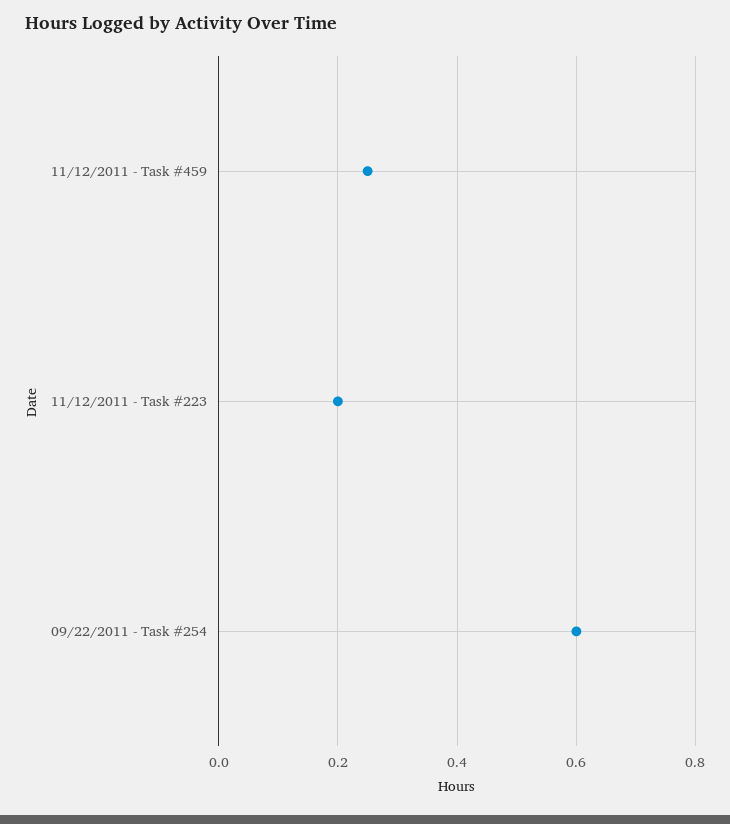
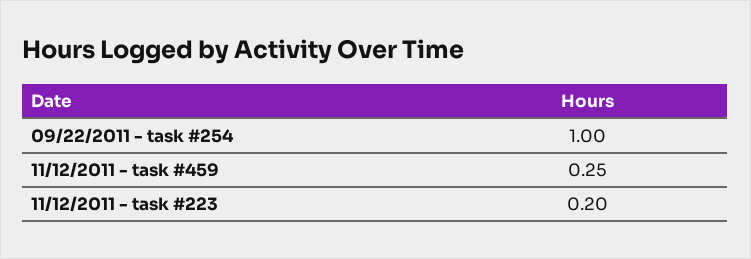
  {
    "11/12/2011 - Task #459": 0.25,
    "11/12/2011 - Task #223": 0.2,
-   "09/22/2011 - Task #254": 0.6
+   "09/22/2011 - Task #254": 1
  }

